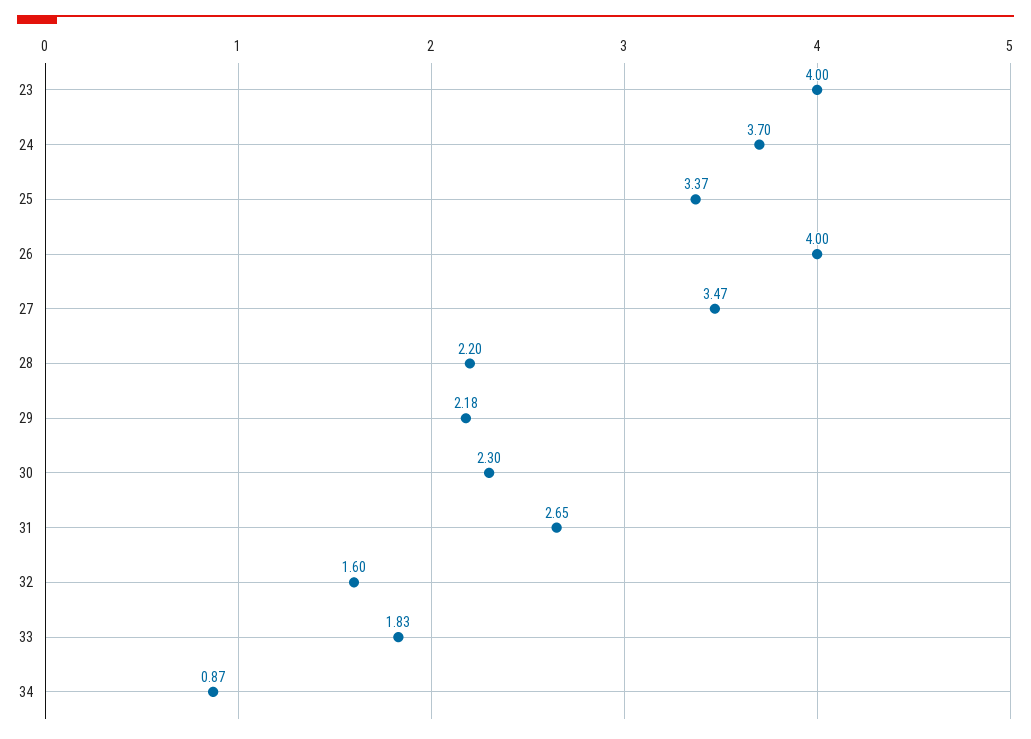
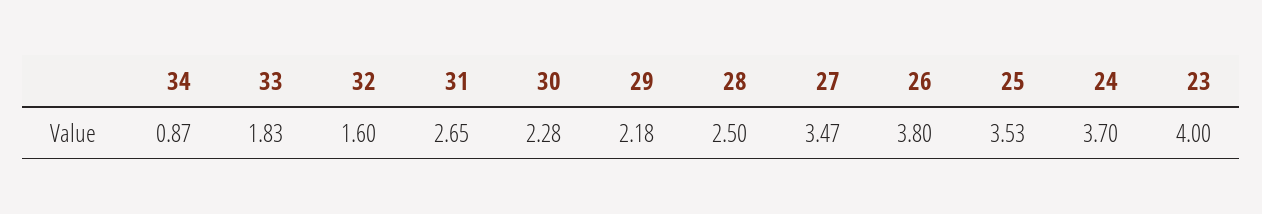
  {
    "23": 4,
    "24": 3.7,
-   "25": 3.37,
+   "25": 3.53,
-   "26": 4,
+   "26": 3.8,
    "27": 3.47,
-   "28": 2.2,
+   "28": 2.5,
    "29": 2.18,
-   "30": 2.3,
+   "30": 2.28,
    "31": 2.65,
    "32": 1.6,
    "33": 1.83,
    "34": 0.87
  }

